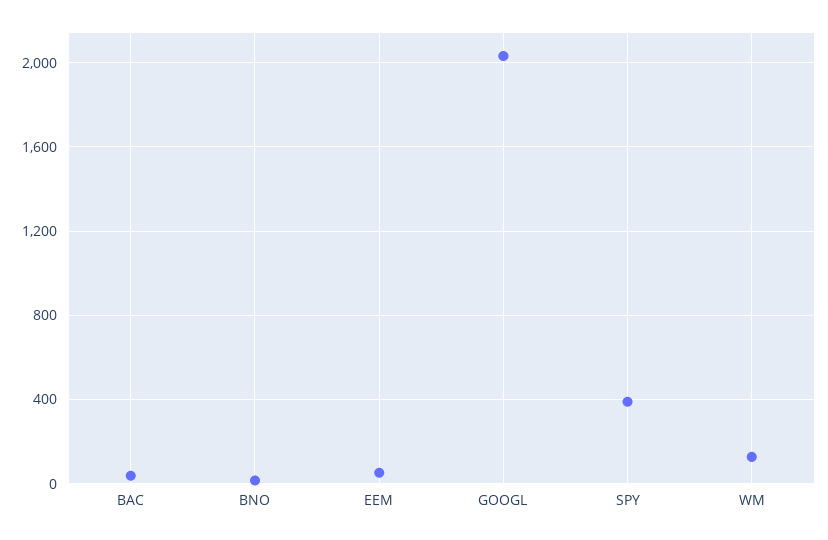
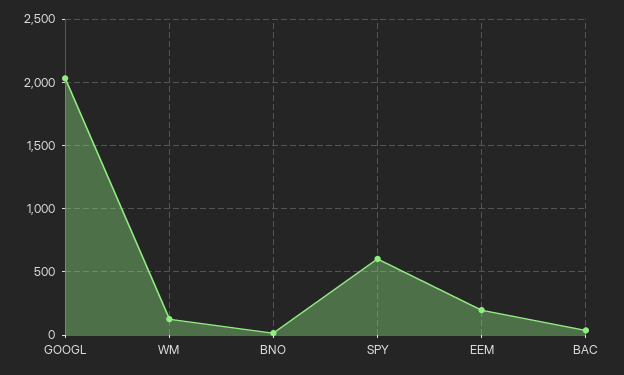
  {
    "BAC": 50,
    "BNO": 0,
-   "EEM": 50,
+   "EEM": 200,
    "GOOGL": 2050,
-   "SPY": 400,
+   "SPY": 600,
    "WM": 150
  }

